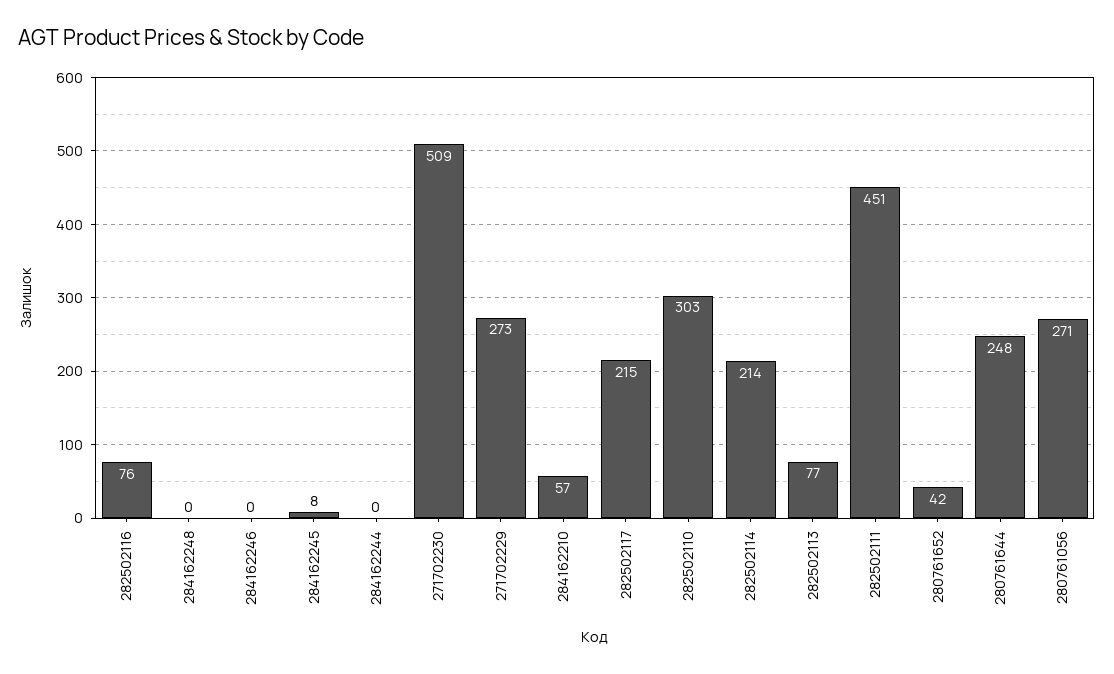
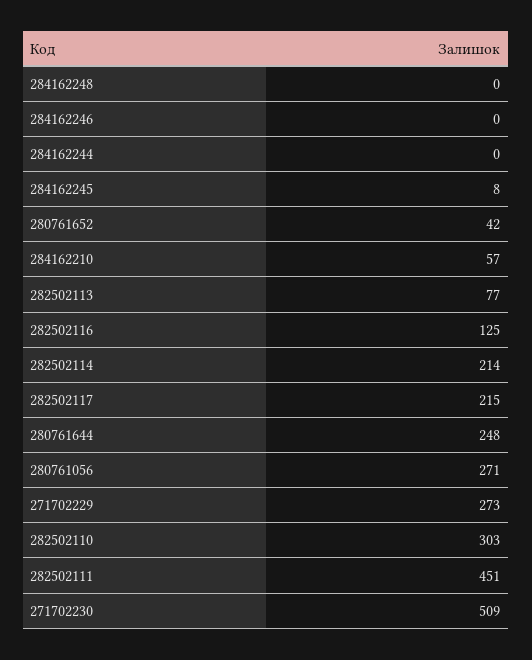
  {
-   "282502116": 76,
+   "282502116": 125,
    "284162248": 0,
    "284162246": 0,
    "284162245": 8,
    "284162244": 0,
    "271702230": 509,
    "271702229": 273,
    "284162210": 57,
    "282502117": 215,
    "282502110": 303,
    "282502114": 214,
    "282502113": 77,
    "282502111": 451,
    "280761652": 42,
    "280761644": 248,
    "280761056": 271
  }

